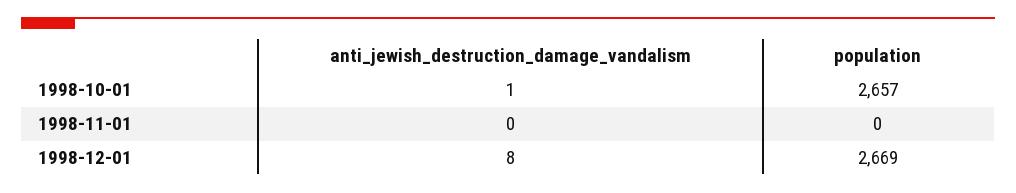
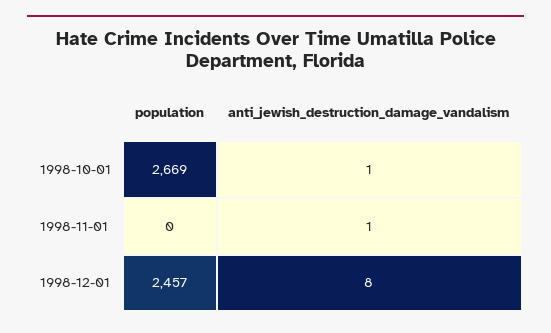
  {
    "anti_jewish_destruction_damage_vandalism": {
      "1998-10-01": 1,
-     "1998-11-01": 0,
+     "1998-11-01": 1,
      "1998-12-01": 8
    },
    "population": {
-     "1998-10-01": 2657,
+     "1998-10-01": 2669,
      "1998-11-01": 0,
-     "1998-12-01": 2669
+     "1998-12-01": 2457
    }
  }

